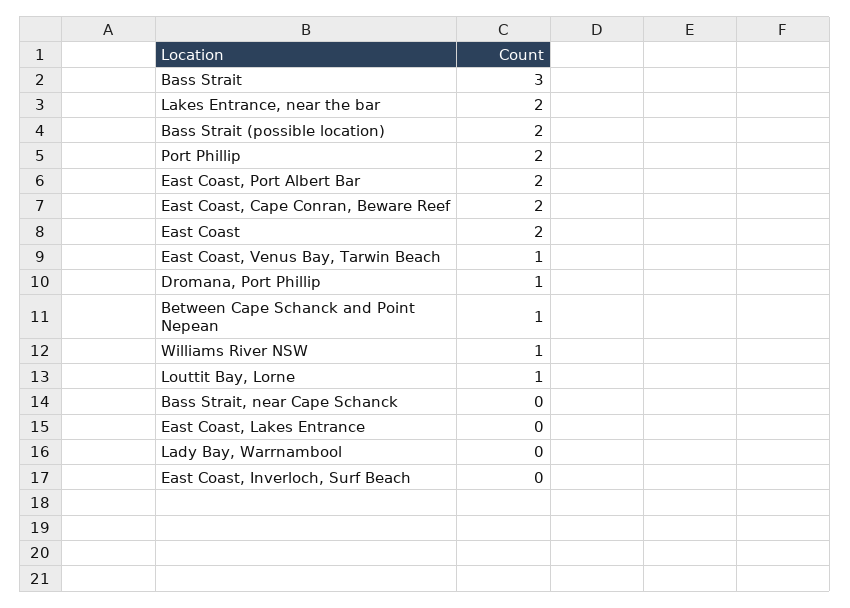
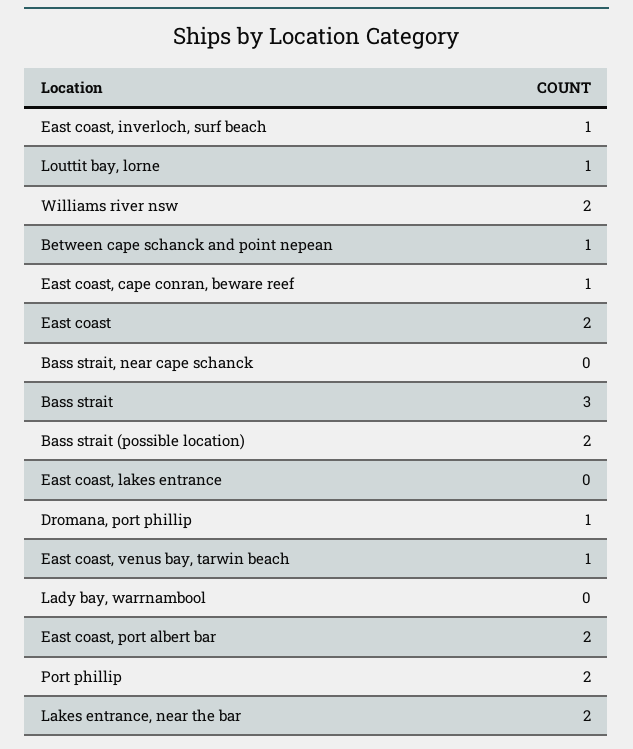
  {
    "Bass Strait": 3,
    "Lakes Entrance, near the bar": 2,
    "Bass Strait (possible location)": 2,
    "Port Phillip": 2,
    "East Coast, Port Albert Bar": 2,
-   "East Coast, Cape Conran, Beware Reef": 2,
+   "East Coast, Cape Conran, Beware Reef": 1,
    "East Coast": 2,
    "East Coast, Venus Bay, Tarwin Beach": 1,
    "Dromana, Port Phillip": 1,
    "Between Cape Schanck and Point Nepean": 1,
-   "Williams River NSW": 1,
+   "Williams River NSW": 2,
    "Louttit Bay, Lorne": 1,
    "Bass Strait, near Cape Schanck": 0,
    "East Coast, Lakes Entrance": 0,
    "Lady Bay, Warrnambool": 0,
-   "East Coast, Inverloch, Surf Beach": 0
+   "East Coast, Inverloch, Surf Beach": 1
  }

